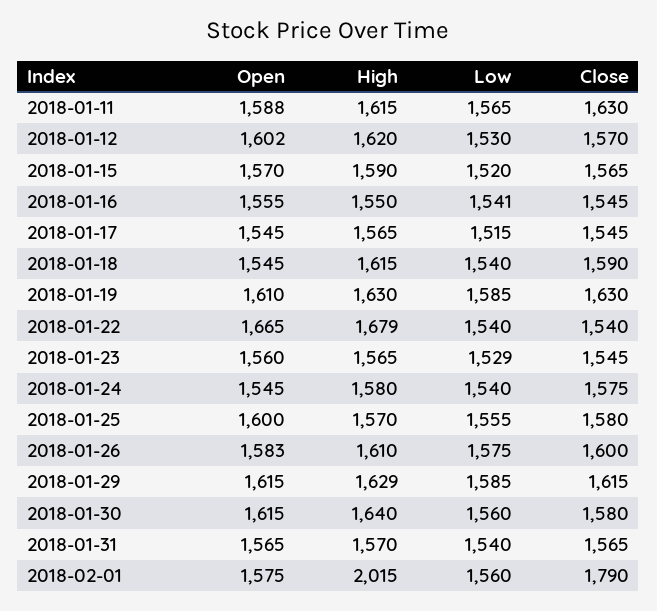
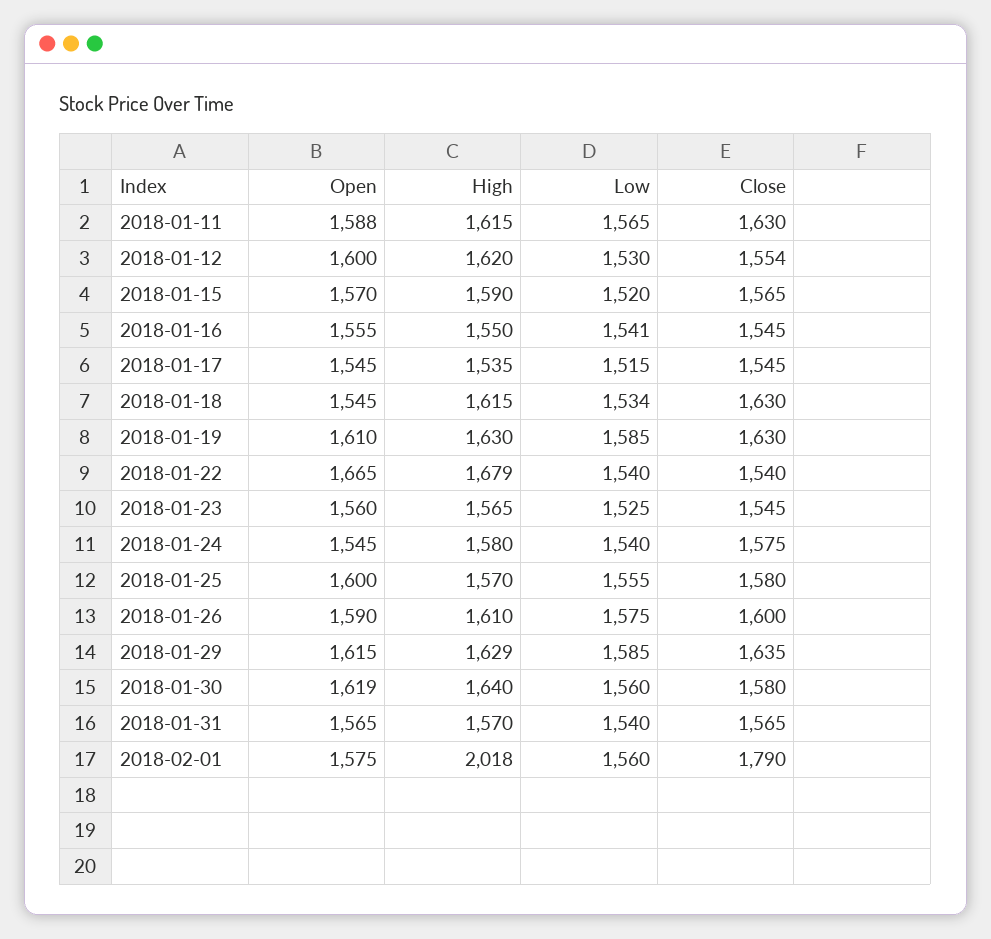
  {
    "Open": {
      "2018-01-11": 1588,
-     "2018-01-12": 1602,
+     "2018-01-12": 1600,
      "2018-01-15": 1570,
      "2018-01-16": 1555,
      "2018-01-17": 1545,
      "2018-01-18": 1545,
      "2018-01-19": 1610,
      "2018-01-22": 1665,
      "2018-01-23": 1560,
      "2018-01-24": 1545,
      "2018-01-25": 1600,
-     "2018-01-26": 1583,
+     "2018-01-26": 1590,
      "2018-01-29": 1615,
-     "2018-01-30": 1615,
+     "2018-01-30": 1619,
      "2018-01-31": 1565,
      "2018-02-01": 1575
    },
    "High": {
      "2018-01-11": 1615,
      "2018-01-12": 1620,
      "2018-01-15": 1590,
      "2018-01-16": 1550,
-     "2018-01-17": 1565,
+     "2018-01-17": 1535,
      "2018-01-18": 1615,
      "2018-01-19": 1630,
      "2018-01-22": 1679,
      "2018-01-23": 1565,
      "2018-01-24": 1580,
      "2018-01-25": 1570,
      "2018-01-26": 1610,
      "2018-01-29": 1629,
      "2018-01-30": 1640,
      "2018-01-31": 1570,
-     "2018-02-01": 2015
+     "2018-02-01": 2018
    },
    "Low": {
      "2018-01-11": 1565,
      "2018-01-12": 1530,
      "2018-01-15": 1520,
      "2018-01-16": 1541,
      "2018-01-17": 1515,
-     "2018-01-18": 1540,
+     "2018-01-18": 1534,
      "2018-01-19": 1585,
      "2018-01-22": 1540,
-     "2018-01-23": 1529,
+     "2018-01-23": 1525,
      "2018-01-24": 1540,
      "2018-01-25": 1555,
      "2018-01-26": 1575,
      "2018-01-29": 1585,
      "2018-01-30": 1560,
      "2018-01-31": 1540,
      "2018-02-01": 1560
    },
    "Close": {
      "2018-01-11": 1630,
-     "2018-01-12": 1570,
+     "2018-01-12": 1554,
      "2018-01-15": 1565,
      "2018-01-16": 1545,
      "2018-01-17": 1545,
-     "2018-01-18": 1590,
+     "2018-01-18": 1630,
      "2018-01-19": 1630,
      "2018-01-22": 1540,
      "2018-01-23": 1545,
      "2018-01-24": 1575,
      "2018-01-25": 1580,
      "2018-01-26": 1600,
-     "2018-01-29": 1615,
+     "2018-01-29": 1635,
      "2018-01-30": 1580,
      "2018-01-31": 1565,
      "2018-02-01": 1790
    }
  }

